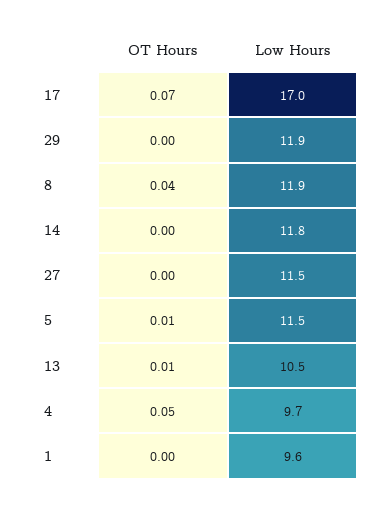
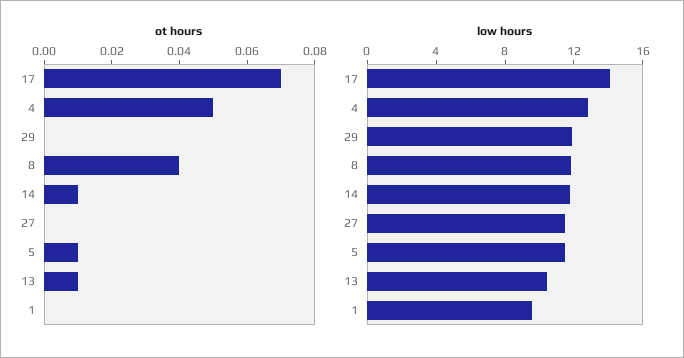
  {
    "OT Hours": {
      "17": 0.07,
      "29": 0,
      "8": 0.04,
-     "14": 0,
+     "14": 0.01,
      "27": 0,
      "5": 0.01,
      "13": 0.01,
      "4": 0.05,
      "1": 0
    },
    "Low Hours": {
-     "17": 17,
+     "17": 14,
      "29": 11.9,
      "8": 11.9,
      "14": 11.8,
      "27": 11.5,
      "5": 11.5,
      "13": 10.5,
-     "4": 9.7,
+     "4": 13,
      "1": 9.6
    }
  }

